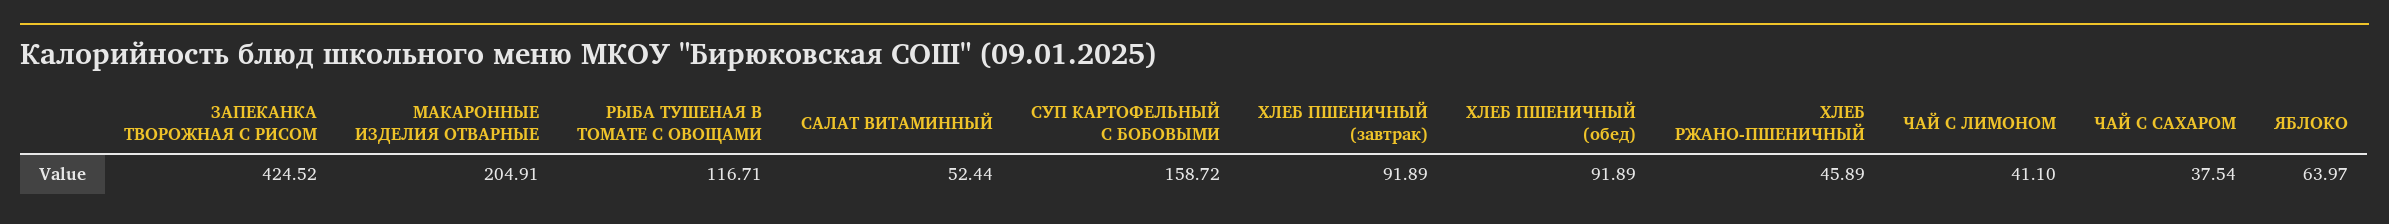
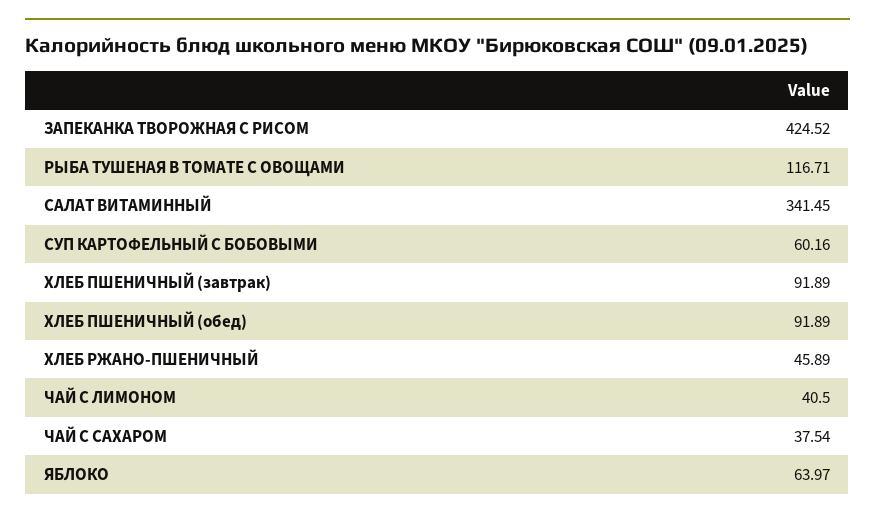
  {
    "ЗАПЕКАНКА ТВОРОЖНАЯ С РИСОМ": 424.52,
-   "МАКАРОННЫЕ ИЗДЕЛИЯ ОТВАРНЫЕ": 204.91,
    "РЫБА ТУШЕНАЯ В ТОМАТЕ С ОВОЩАМИ": 116.71,
-   "САЛАТ ВИТАМИННЫЙ": 52.44,
+   "САЛАТ ВИТАМИННЫЙ": 341.45,
-   "СУП КАРТОФЕЛЬНЫЙ С БОБОВЫМИ": 158.72,
+   "СУП КАРТОФЕЛЬНЫЙ С БОБОВЫМИ": 60.16,
    "ХЛЕБ ПШЕНИЧНЫЙ (завтрак)": 91.89,
    "ХЛЕБ ПШЕНИЧНЫЙ (обед)": 91.89,
    "ХЛЕБ РЖАНО-ПШЕНИЧНЫЙ": 45.89,
-   "ЧАЙ С ЛИМОНОМ": 41.1,
+   "ЧАЙ С ЛИМОНОМ": 40.5,
    "ЧАЙ С САХАРОМ": 37.54,
    "ЯБЛОКО": 63.97
  }

